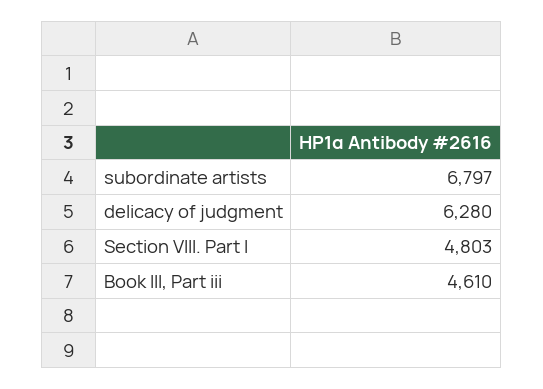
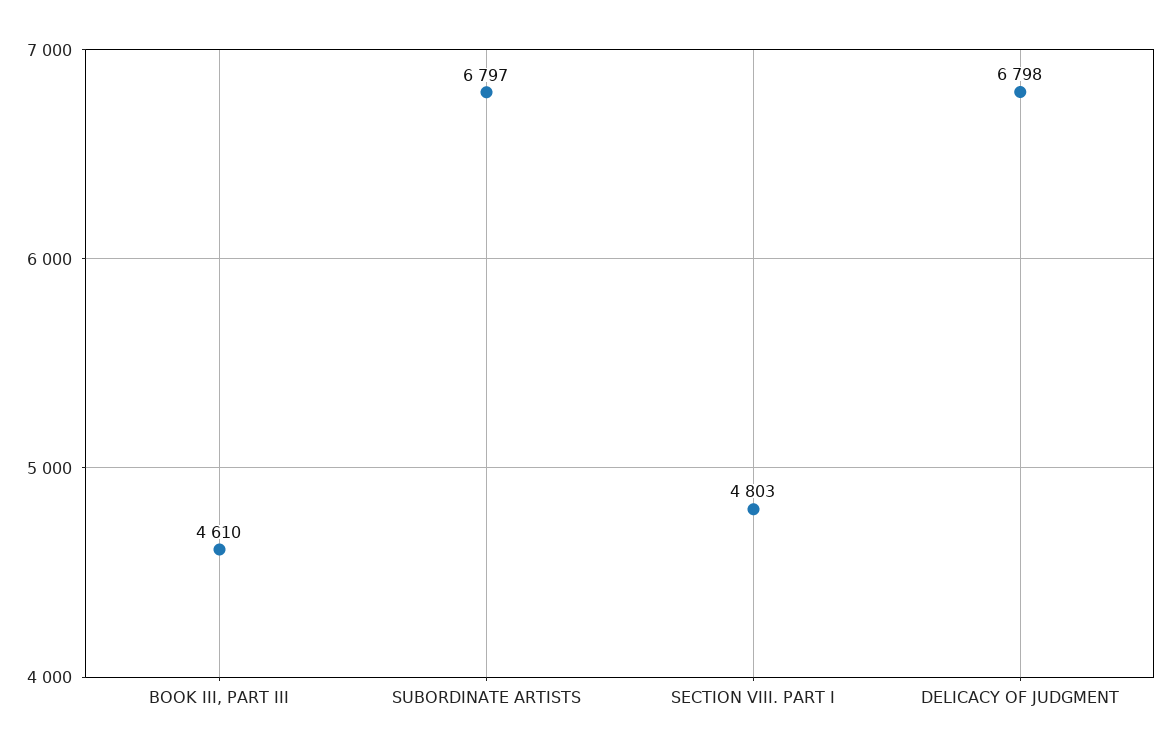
  {
    "subordinate artists": 6797,
-   "delicacy of judgment": 6280,
+   "delicacy of judgment": 6798,
    "Section VIII. Part I": 4803,
    "Book III, Part iii": 4610
  }

